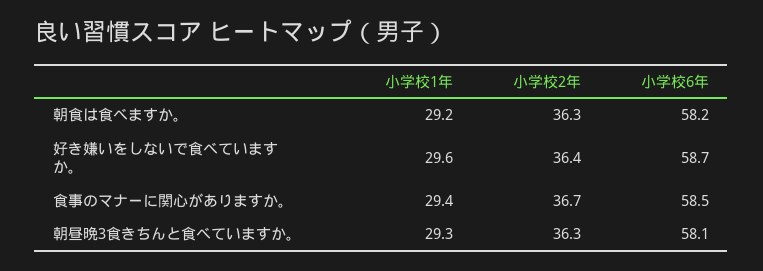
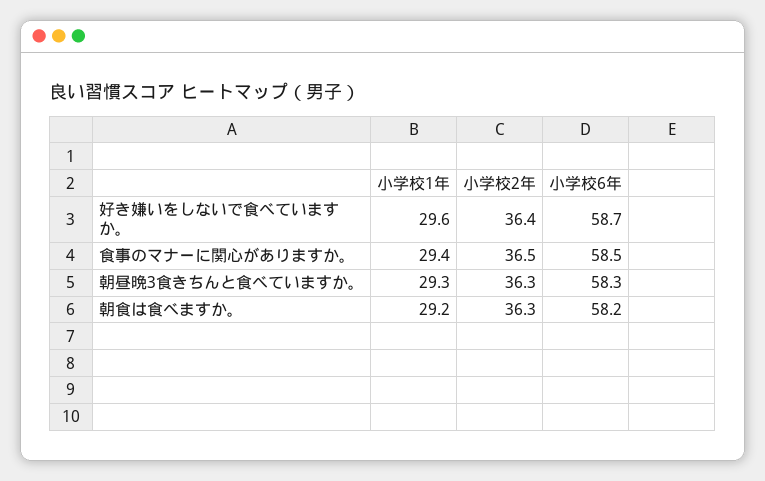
  {
    "小学校1年": {
      "朝食は食べますか。": 29.2,
      "好き嫌いをしないで食べていますか。": 29.6,
      "食事のマナーに関心がありますか。": 29.4,
      "朝昼晩3食きちんと食べていますか。": 29.3
    },
    "小学校2年": {
      "朝食は食べますか。": 36.3,
      "好き嫌いをしないで食べていますか。": 36.4,
-     "食事のマナーに関心がありますか。": 36.7,
+     "食事のマナーに関心がありますか。": 36.5,
      "朝昼晩3食きちんと食べていますか。": 36.3
    },
    "小学校6年": {
      "朝食は食べますか。": 58.2,
      "好き嫌いをしないで食べていますか。": 58.7,
      "食事のマナーに関心がありますか。": 58.5,
-     "朝昼晩3食きちんと食べていますか。": 58.1
+     "朝昼晩3食きちんと食べていますか。": 58.3
    }
  }

